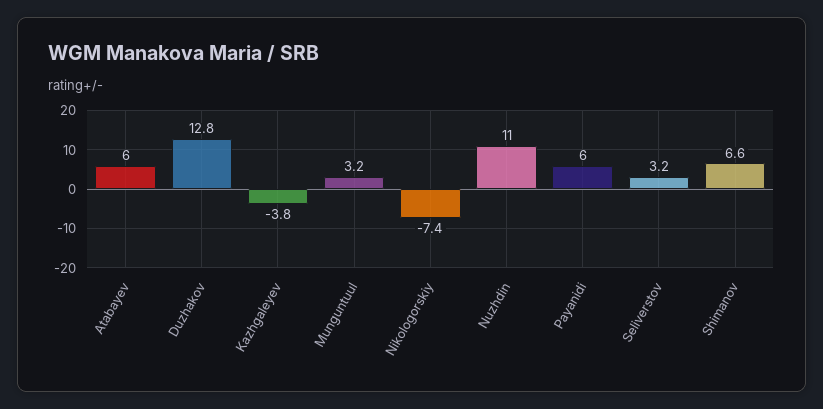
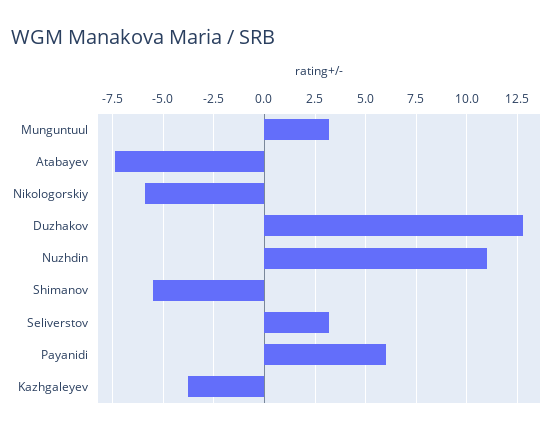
  {
-   "Atabayev": 6,
+   "Atabayev": -7.5,
    "Duzhakov": 12.8,
    "Kazhgaleyev": -3.8,
    "Munguntuul": 3.2,
-   "Nikologorskiy": -7.4,
+   "Nikologorskiy": -6,
    "Nuzhdin": 11,
    "Payanidi": 6,
    "Seliverstov": 3.2,
-   "Shimanov": 6.6
+   "Shimanov": -5.5
  }

